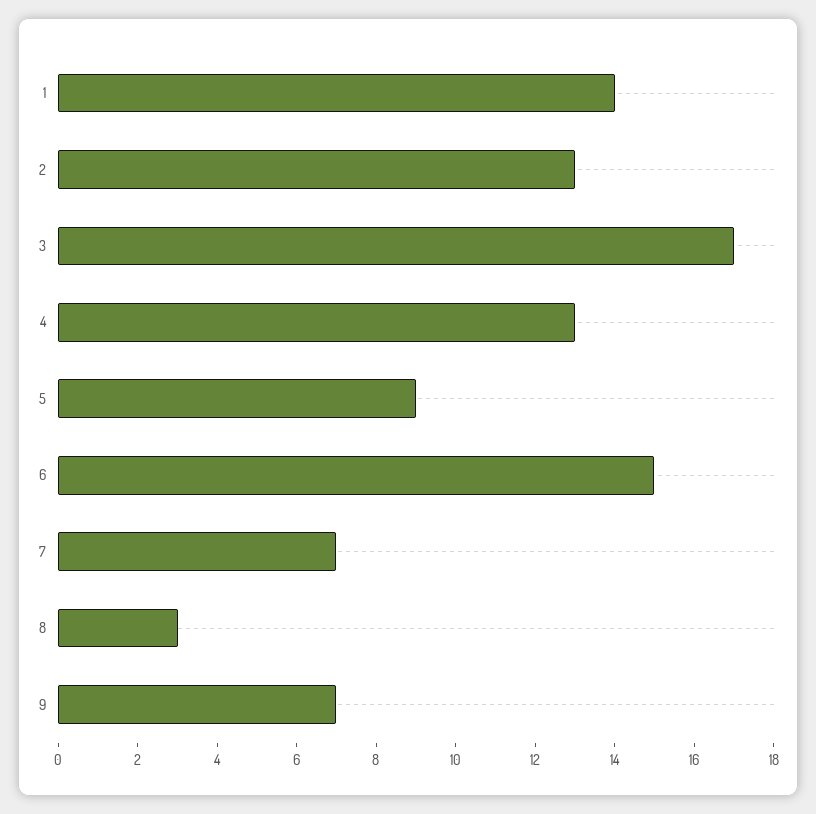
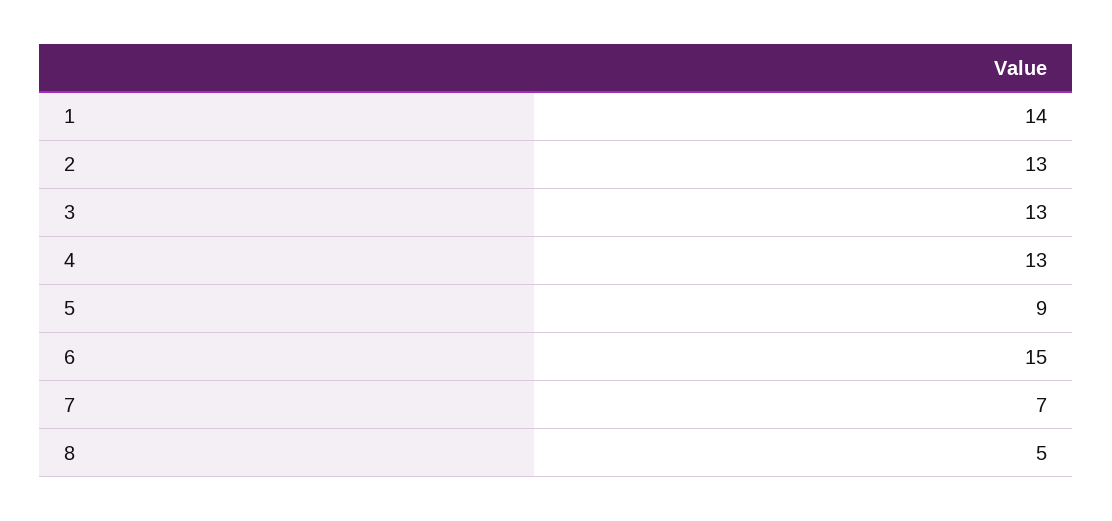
  {
    "1": 14,
    "2": 13,
-   "3": 17,
+   "3": 13,
    "4": 13,
    "5": 9,
    "6": 15,
    "7": 7,
-   "8": 3,
+   "8": 5
-   "9": 7
  }

